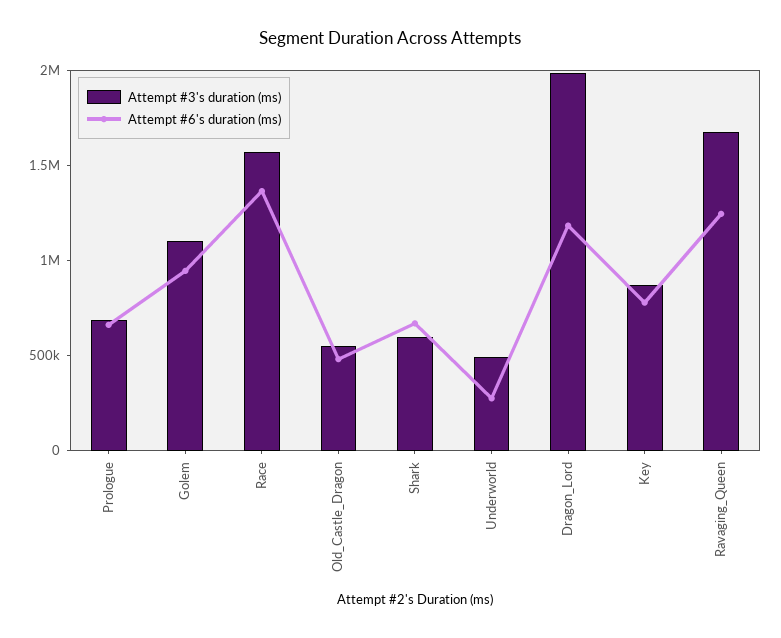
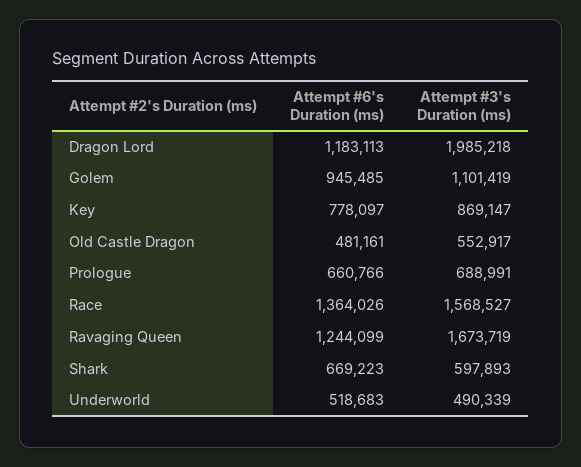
  {
    "Attempt #3's duration (ms)": {
      "Prologue": 688991,
      "Golem": 1101419,
      "Race": 1568527,
      "Old_Castle_Dragon": 552917,
      "Shark": 597893,
      "Underworld": 490339,
      "Dragon_Lord": 1985218,
      "Key": 869147,
      "Ravaging_Queen": 1673719
    },
    "Attempt #6's duration (ms)": {
      "Prologue": 660766,
      "Golem": 945485,
      "Race": 1364026,
      "Old_Castle_Dragon": 481161,
      "Shark": 669223,
-     "Underworld": 300000,
+     "Underworld": 518683,
      "Dragon_Lord": 1183113,
      "Key": 778097,
      "Ravaging_Queen": 1244099
    }
  }

